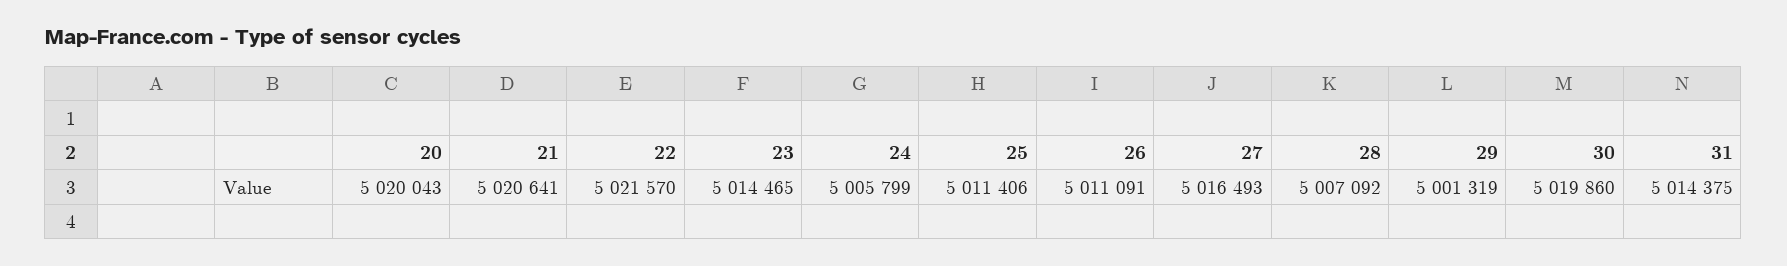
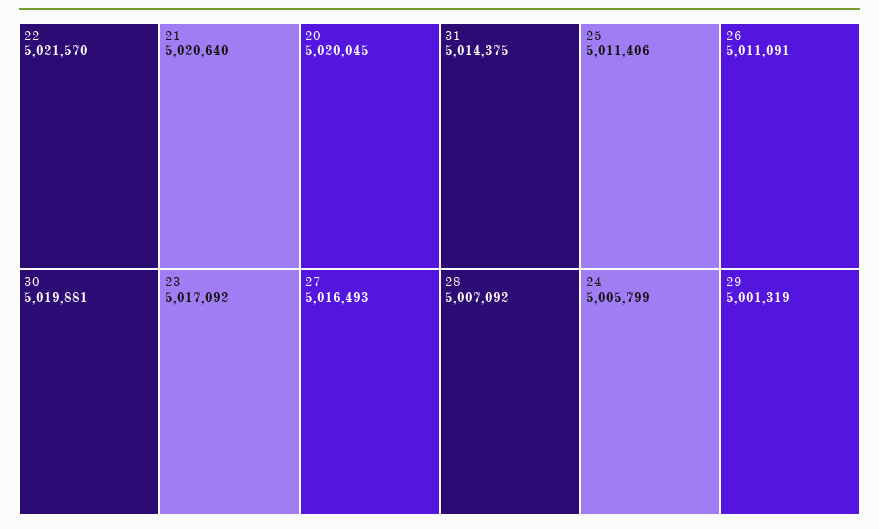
  {
-   "20": 5020043,
+   "20": 5020045,
-   "21": 5020641,
+   "21": 5020640,
    "22": 5021570,
-   "23": 5014465,
+   "23": 5017092,
    "24": 5005799,
    "25": 5011406,
    "26": 5011091,
    "27": 5016493,
    "28": 5007092,
    "29": 5001319,
-   "30": 5019860,
+   "30": 5019881,
    "31": 5014375
  }

